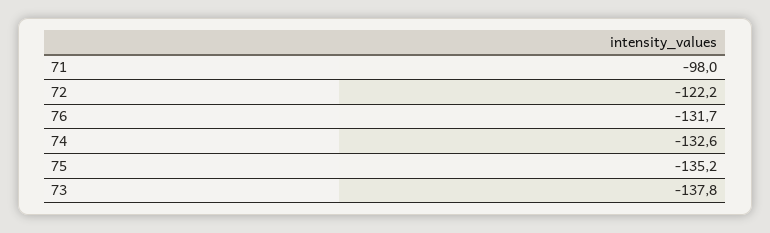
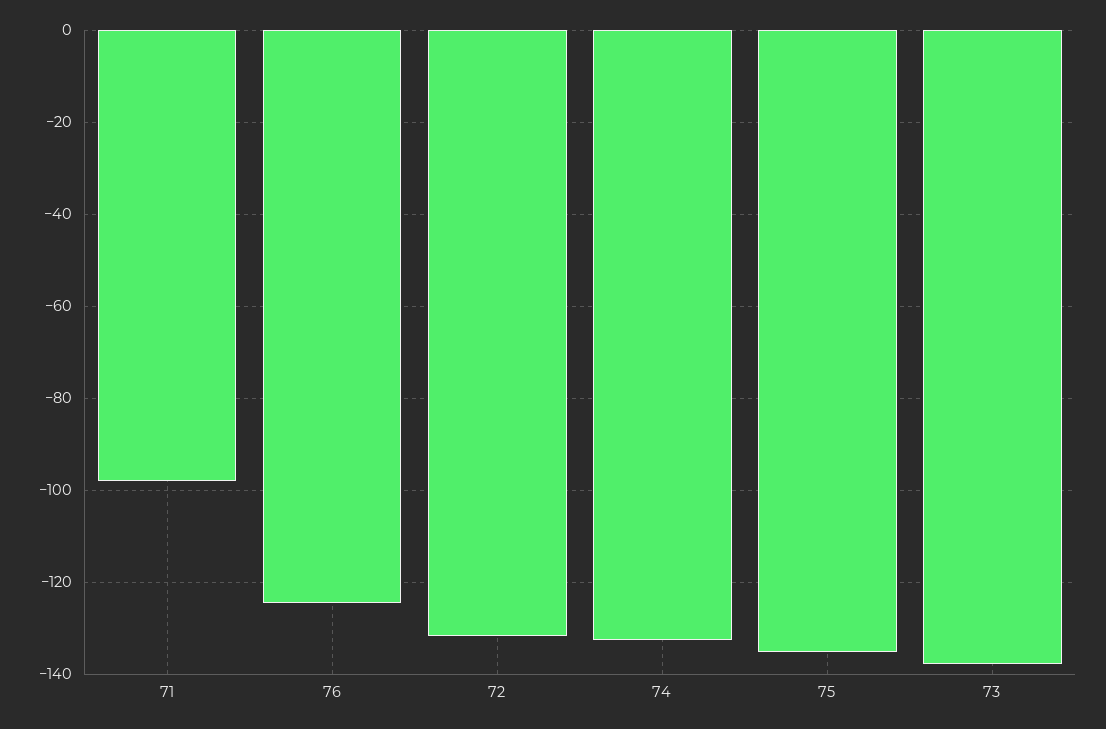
  {
    "71": -98,
-   "72": -122.2,
+   "72": -132,
-   "76": -131.7,
+   "76": -124,
    "74": -132.6,
    "75": -135.2,
    "73": -137.8
  }

